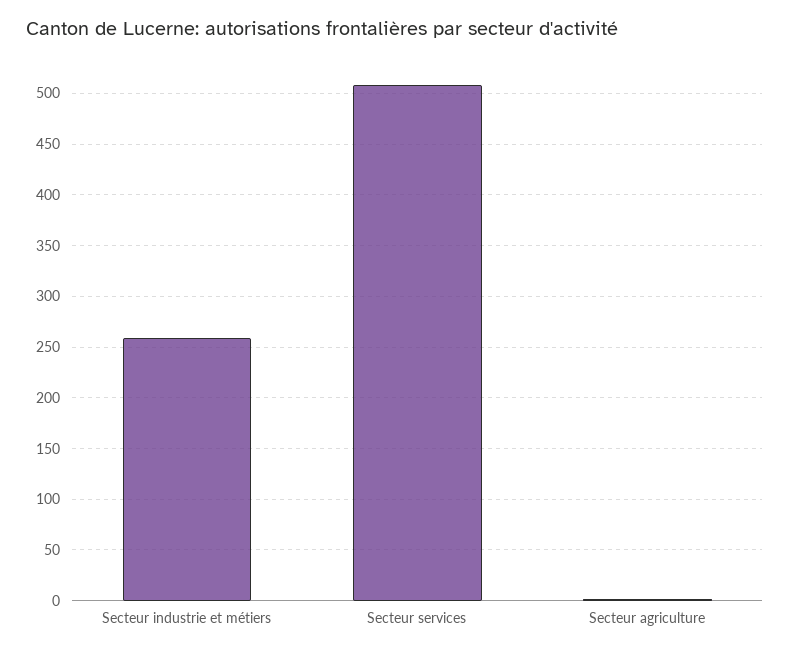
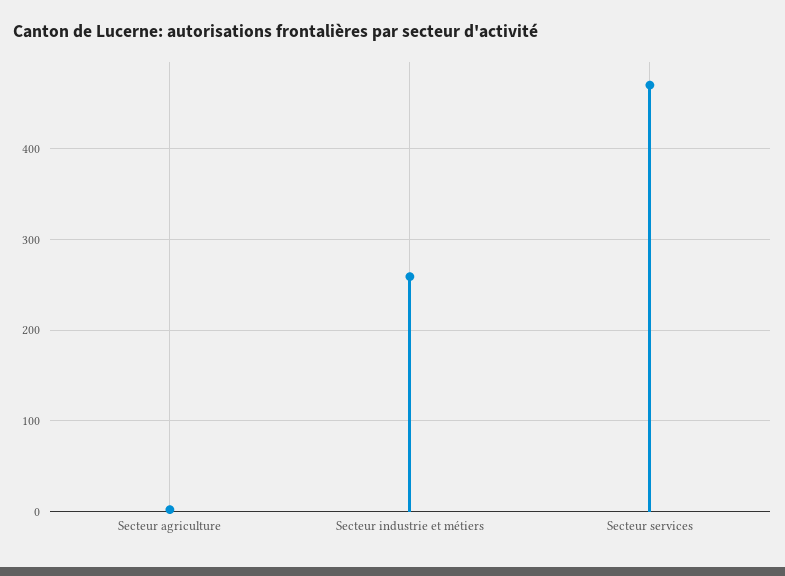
  {
    "Secteur industrie et métiers": 260,
-   "Secteur services": 510,
+   "Secteur services": 470,
    "Secteur agriculture": 0
  }

